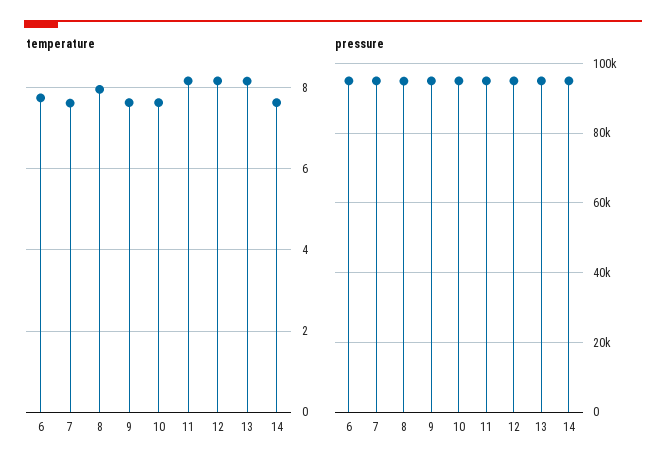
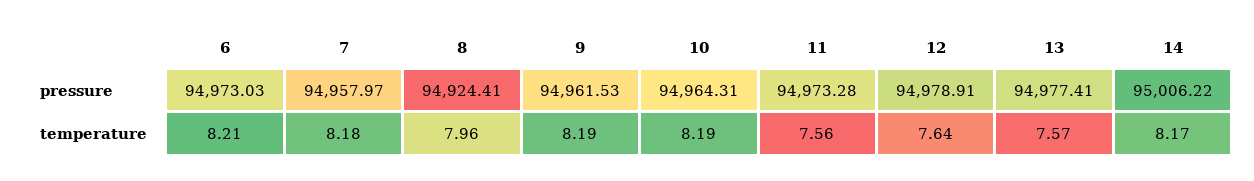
  {
    "temperature": {
-     "6": 7.8,
+     "6": 8.21,
-     "7": 7.6,
+     "7": 8.18,
      "8": 7.96,
-     "9": 7.6,
+     "9": 8.19,
-     "10": 7.6,
+     "10": 8.19,
-     "11": 8.2,
+     "11": 7.56,
-     "12": 8.2,
+     "12": 7.64,
-     "13": 8.2,
+     "13": 7.57,
-     "14": 7.6
+     "14": 8.17
    },
    "pressure": {
      "6": 94973.03,
      "7": 94957.97,
      "8": 94924.41,
      "9": 94961.53,
      "10": 94964.31,
      "11": 94973.28,
      "12": 94978.91,
      "13": 94977.41,
      "14": 95006.22
    }
  }

